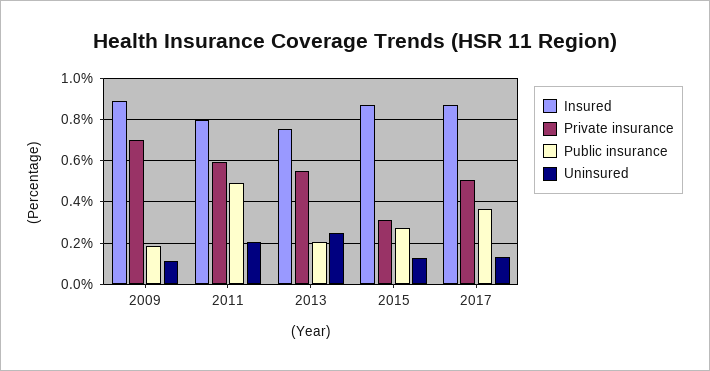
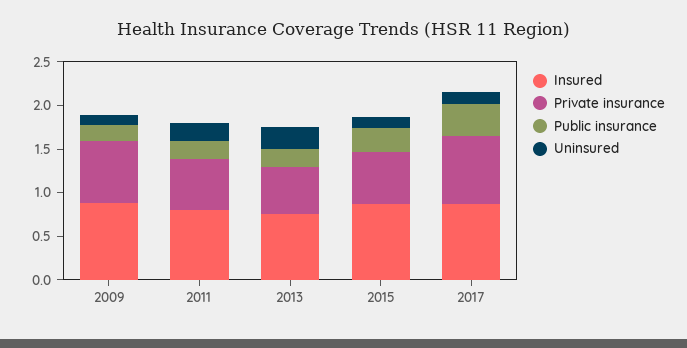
  {
    "Insured": {
      "2009": 0.9,
      "2011": 0.8,
      "2013": 0.75,
      "2015": 0.85,
      "2017": 0.85
    },
    "Private insurance": {
      "2009": 0.7,
      "2011": 0.6,
      "2013": 0.55,
-     "2015": 0.3,
+     "2015": 0.6,
-     "2017": 0.5
+     "2017": 0.8
    },
    "Public insurance": {
      "2009": 0.2,
-     "2011": 0.5,
+     "2011": 0.2,
      "2013": 0.2,
      "2015": 0.25,
      "2017": 0.35
    },
    "Uninsured": {
      "2009": 0.1,
      "2011": 0.2,
      "2013": 0.25,
      "2015": 0.15,
      "2017": 0.15
    }
  }

